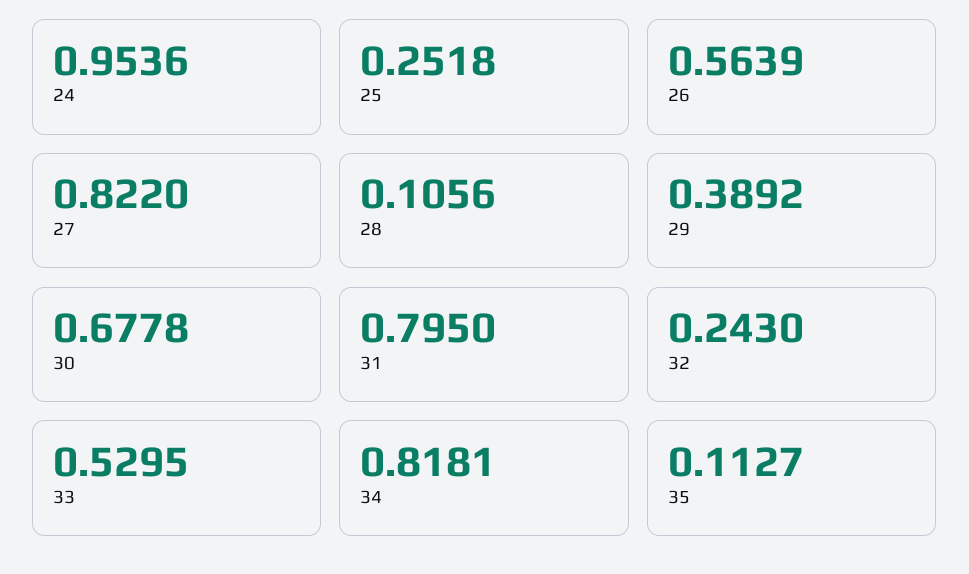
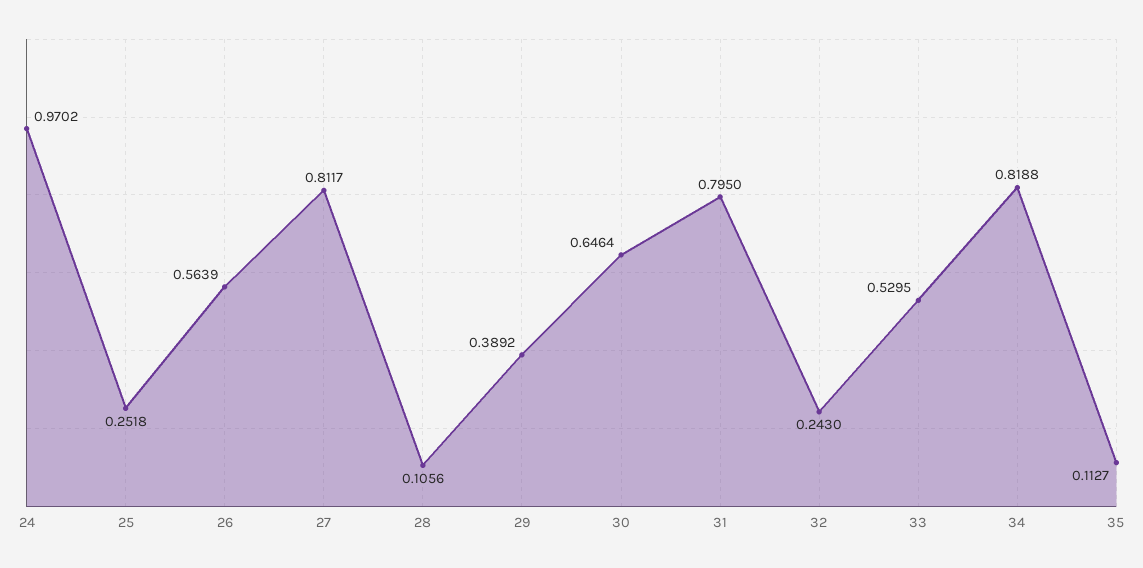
  {
-   "24": 0.9536,
+   "24": 0.9702,
    "25": 0.2518,
    "26": 0.5639,
-   "27": 0.822,
+   "27": 0.8117,
    "28": 0.1056,
    "29": 0.3892,
-   "30": 0.6778,
+   "30": 0.6464,
    "31": 0.795,
    "32": 0.243,
    "33": 0.5295,
-   "34": 0.8181,
+   "34": 0.8188,
    "35": 0.1127
  }

